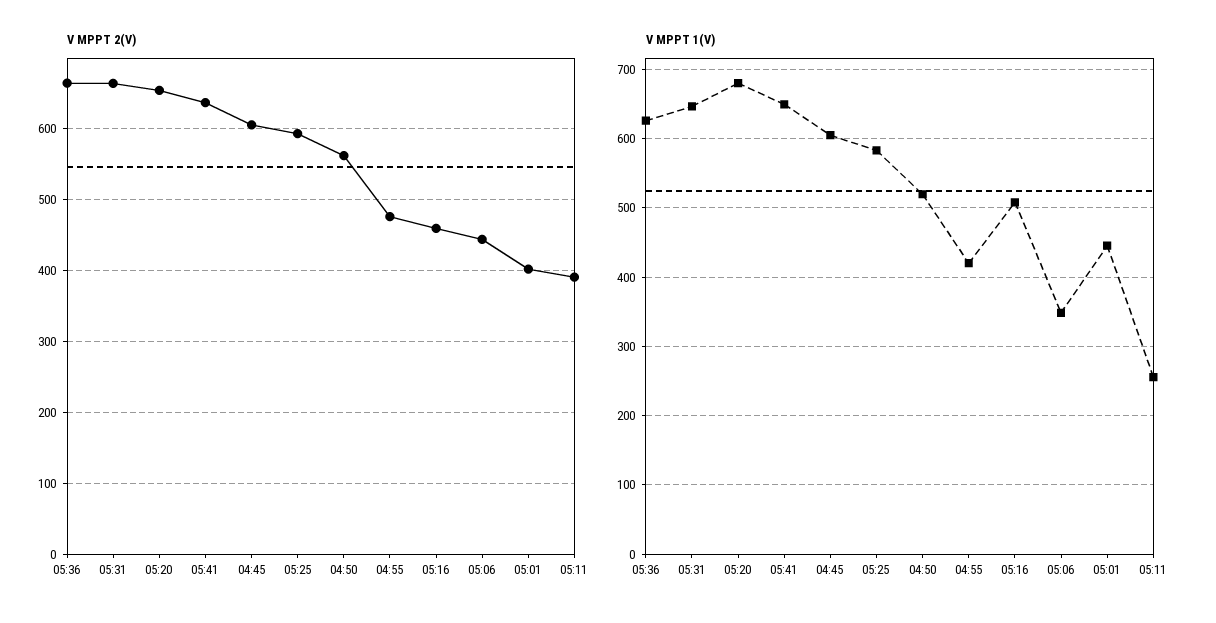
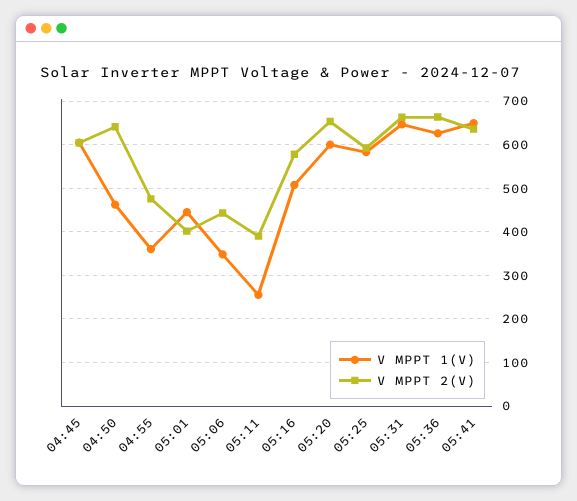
  {
    "V MPPT 2(V)": {
      "05:36": 660,
      "05:31": 660,
      "05:20": 650,
      "05:41": 640,
      "04:45": 600,
      "05:25": 590,
-     "04:50": 560,
+     "04:50": 640,
      "04:55": 480,
-     "05:16": 460,
+     "05:16": 580,
      "05:06": 440,
      "05:01": 400,
      "05:11": 390
    },
    "V MPPT 1(V)": {
      "05:36": 630,
      "05:31": 650,
-     "05:20": 680,
+     "05:20": 600,
      "05:41": 650,
      "04:45": 600,
      "05:25": 580,
-     "04:50": 520,
+     "04:50": 460,
-     "04:55": 420,
+     "04:55": 360,
      "05:16": 510,
      "05:06": 350,
      "05:01": 450,
      "05:11": 260
    }
  }

